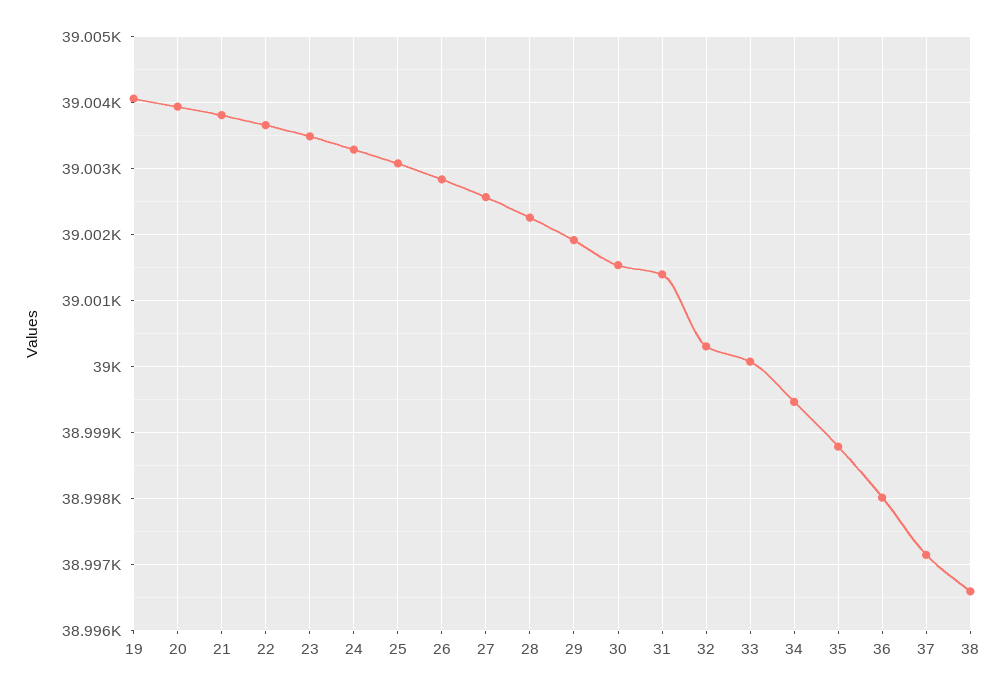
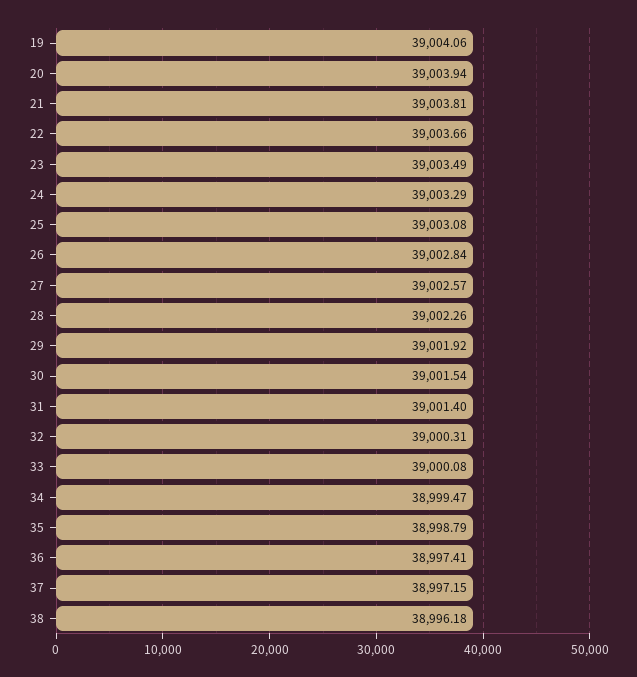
  {
    "19": 39004.06,
    "20": 39003.94,
    "21": 39003.81,
    "22": 39003.66,
    "23": 39003.49,
    "24": 39003.29,
    "25": 39003.08,
    "26": 39002.84,
    "27": 39002.57,
    "28": 39002.26,
    "29": 39001.92,
    "30": 39001.54,
    "31": 39001.4,
    "32": 39000.31,
    "33": 39000.08,
    "34": 38999.47,
    "35": 38998.79,
-   "36": 38998,
+   "36": 38997.41,
    "37": 38997.15,
-   "38": 38996.6
+   "38": 38996.18
  }

